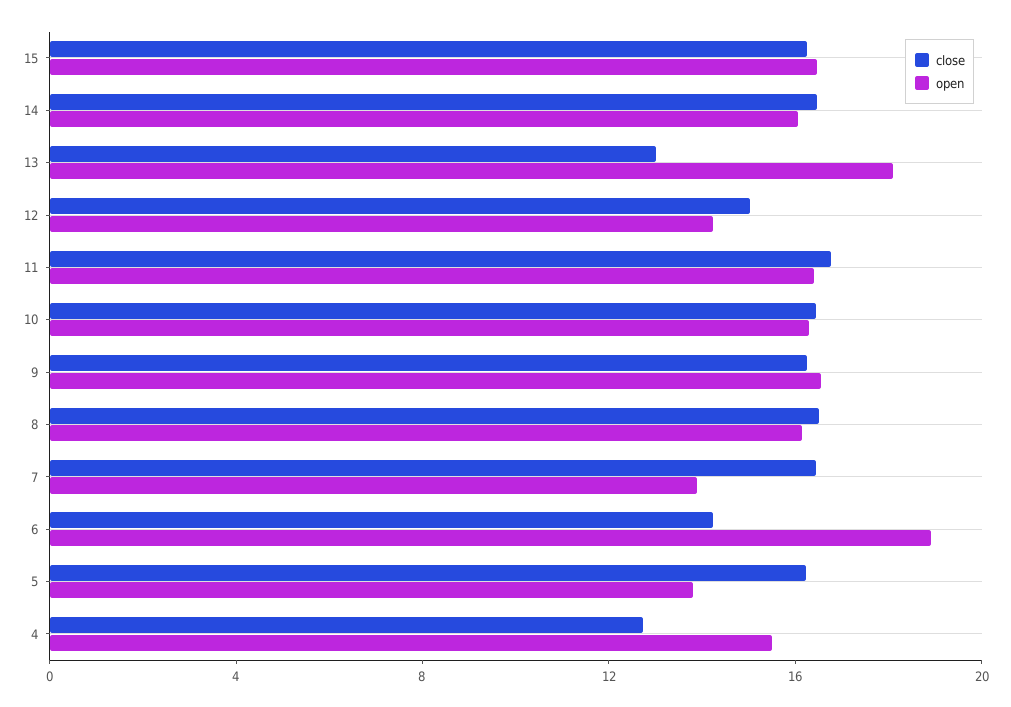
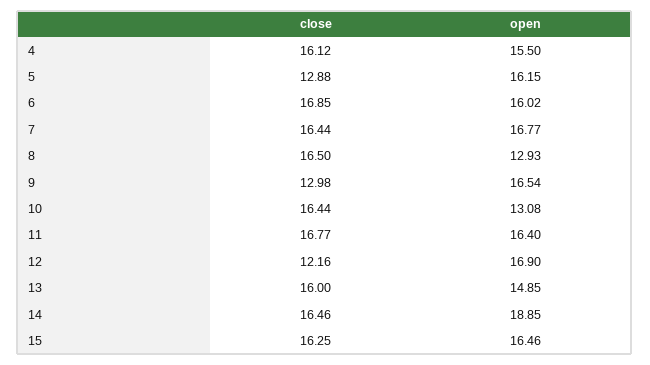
  {
    "close": {
      "15": 16.25,
      "14": 16.46,
-     "13": 13,
+     "13": 16,
-     "12": 15,
+     "12": 12.16,
      "11": 16.77,
      "10": 16.44,
-     "9": 16,
+     "9": 12.98,
      "8": 16.5,
      "7": 16.44,
-     "6": 14,
+     "6": 16.85,
-     "5": 16,
+     "5": 12.88,
-     "4": 13
+     "4": 16.12
    },
    "open": {
      "15": 16.46,
-     "14": 16,
+     "14": 18.85,
-     "13": 18,
+     "13": 14.85,
-     "12": 14,
+     "12": 16.9,
      "11": 16.4,
-     "10": 16,
+     "10": 13.08,
      "9": 16.54,
-     "8": 16,
+     "8": 12.93,
-     "7": 14,
+     "7": 16.77,
-     "6": 19,
+     "6": 16.02,
-     "5": 14,
+     "5": 16.15,
      "4": 15.5
    }
  }

